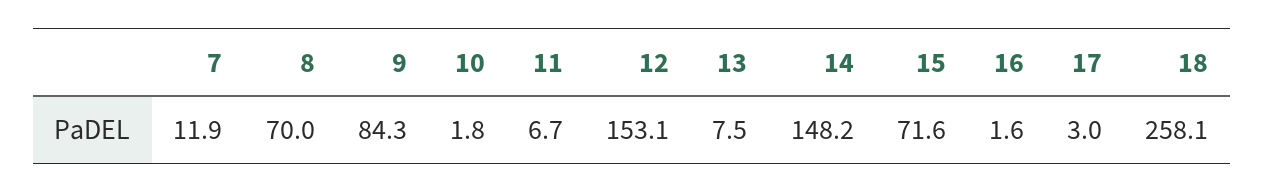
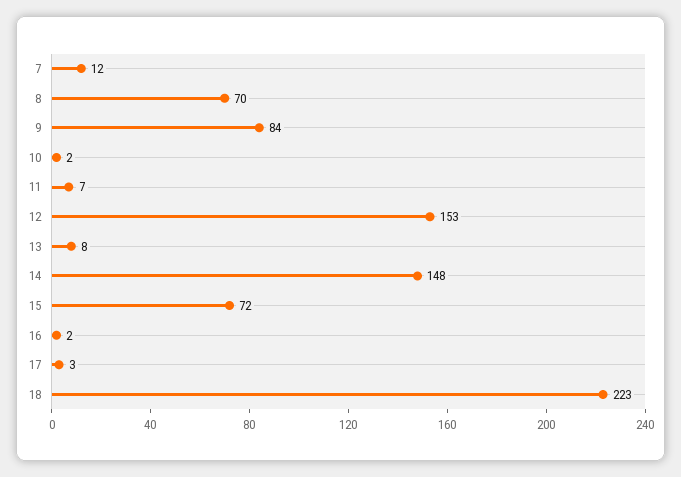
  {
    "7": 11.9,
    "8": 70,
    "9": 84.3,
    "10": 1.8,
    "11": 6.7,
    "12": 153.1,
    "13": 7.5,
    "14": 148.2,
    "15": 71.6,
    "16": 1.6,
    "17": 3,
-   "18": 258.1
+   "18": 223
  }

